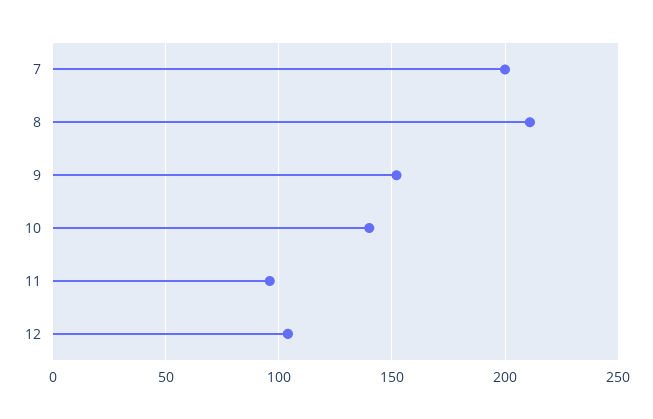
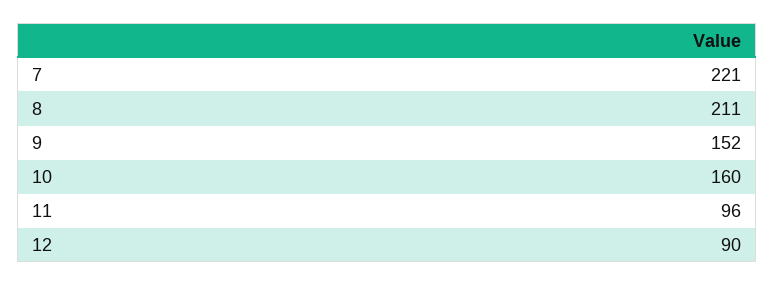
  {
-   "7": 200,
+   "7": 221,
    "8": 211,
    "9": 152,
-   "10": 140,
+   "10": 160,
    "11": 96,
-   "12": 105
+   "12": 90
  }

